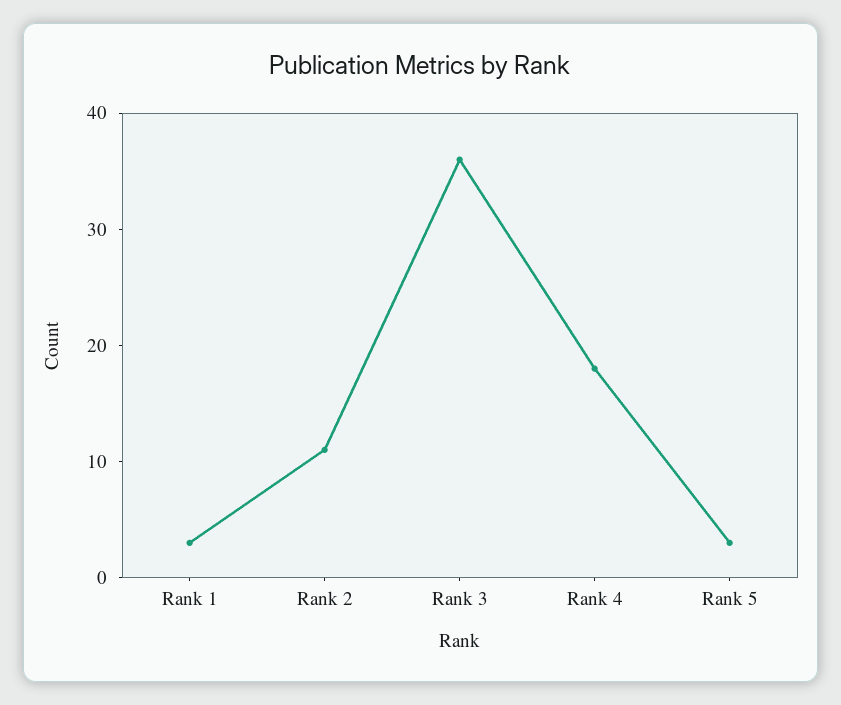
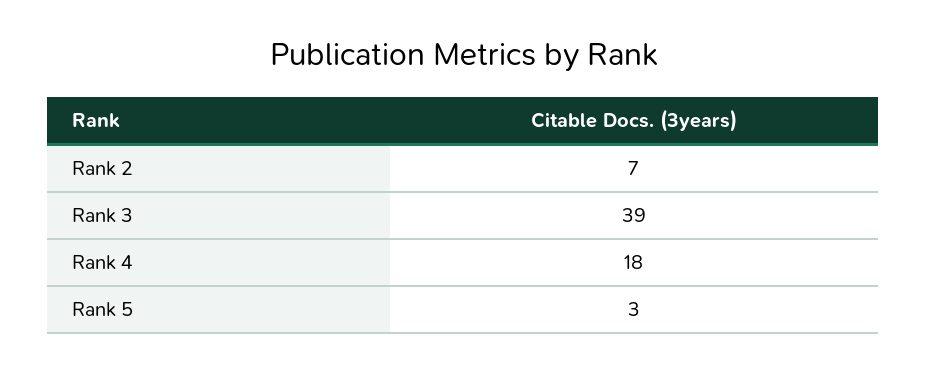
  {
-   "Rank 1": 3,
-   "Rank 2": 11,
+   "Rank 2": 7,
-   "Rank 3": 36,
+   "Rank 3": 39,
    "Rank 4": 18,
    "Rank 5": 3
  }

